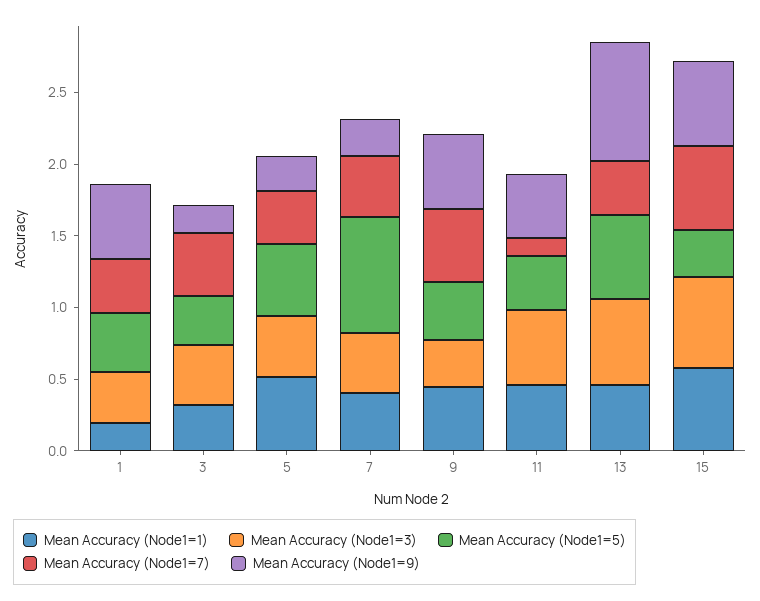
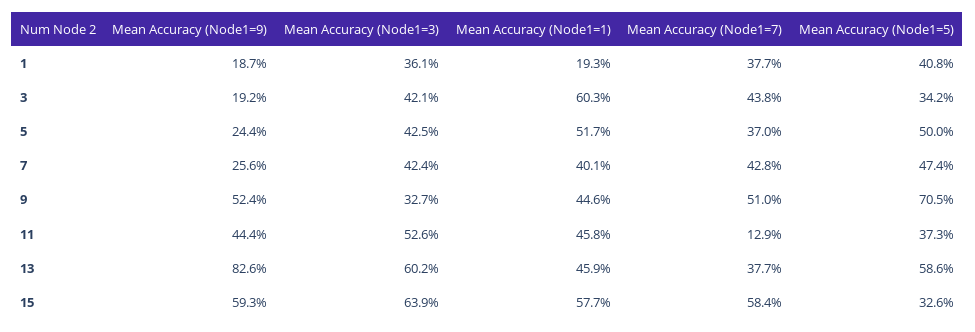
  {
    "Mean Accuracy (Node1=1)": {
      "1": 0.193,
-     "3": 0.3,
+     "3": 0.603,
      "5": 0.517,
      "7": 0.401,
      "9": 0.446,
      "11": 0.458,
      "13": 0.459,
      "15": 0.577
    },
    "Mean Accuracy (Node1=3)": {
      "1": 0.361,
      "3": 0.421,
      "5": 0.425,
      "7": 0.424,
      "9": 0.327,
      "11": 0.526,
      "13": 0.602,
      "15": 0.639
    },
    "Mean Accuracy (Node1=5)": {
      "1": 0.408,
      "3": 0.342,
      "5": 0.5,
-     "7": 0.8,
+     "7": 0.474,
-     "9": 0.4,
+     "9": 0.705,
      "11": 0.373,
      "13": 0.586,
      "15": 0.326
    },
    "Mean Accuracy (Node1=7)": {
      "1": 0.377,
      "3": 0.438,
      "5": 0.37,
      "7": 0.428,
      "9": 0.51,
      "11": 0.129,
      "13": 0.377,
      "15": 0.584
    },
    "Mean Accuracy (Node1=9)": {
-     "1": 0.5,
+     "1": 0.187,
      "3": 0.192,
      "5": 0.244,
      "7": 0.256,
      "9": 0.524,
      "11": 0.444,
      "13": 0.826,
      "15": 0.593
    }
  }

